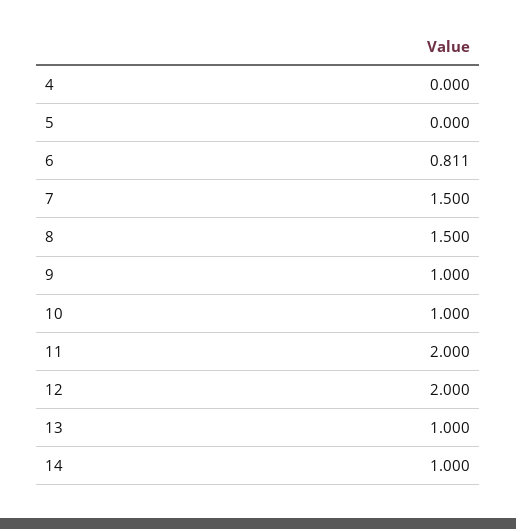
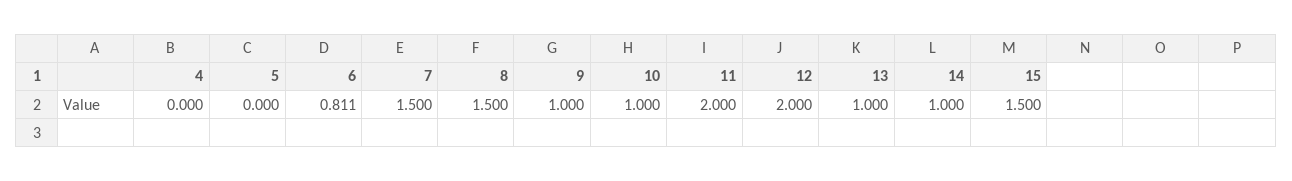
  {
    "4": 0,
    "5": 0,
    "6": 0.811,
    "7": 1.5,
    "8": 1.5,
    "9": 1,
    "10": 1,
    "11": 2,
    "12": 2,
    "13": 1,
-   "14": 1
+   "14": 1,
+   "15": 1.5
  }

